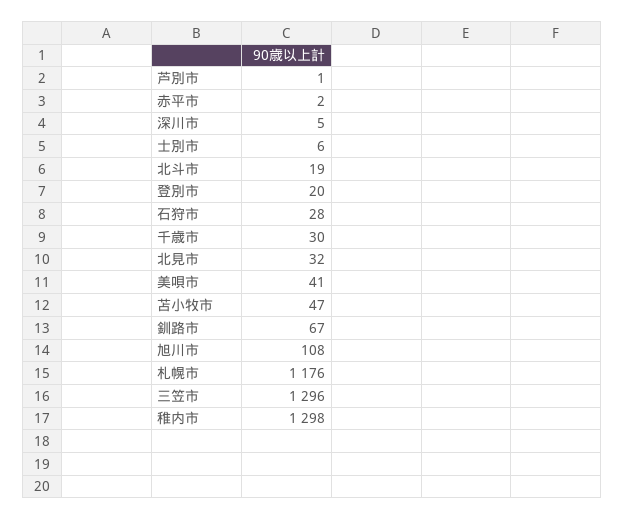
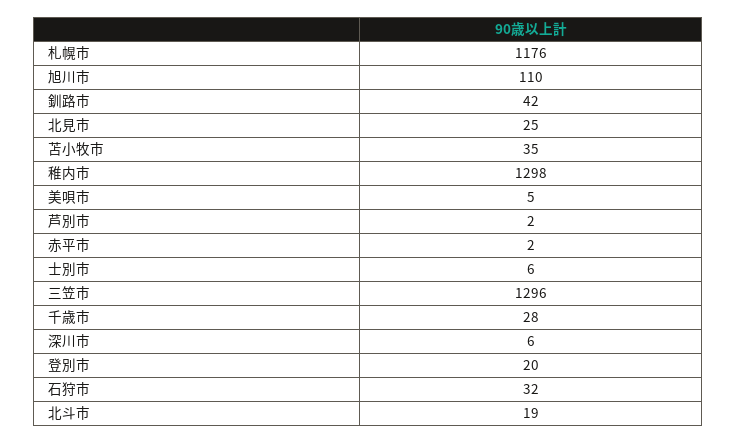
  {
-   "芦別市": 1,
+   "芦別市": 2,
    "赤平市": 2,
-   "深川市": 5,
+   "深川市": 6,
    "士別市": 6,
    "北斗市": 19,
    "登別市": 20,
-   "石狩市": 28,
+   "石狩市": 32,
-   "千歳市": 30,
+   "千歳市": 28,
-   "北見市": 32,
+   "北見市": 25,
-   "美唄市": 41,
+   "美唄市": 5,
-   "苫小牧市": 47,
+   "苫小牧市": 35,
-   "釧路市": 67,
+   "釧路市": 42,
-   "旭川市": 108,
+   "旭川市": 110,
    "札幌市": 1176,
    "三笠市": 1296,
    "稚内市": 1298
  }

